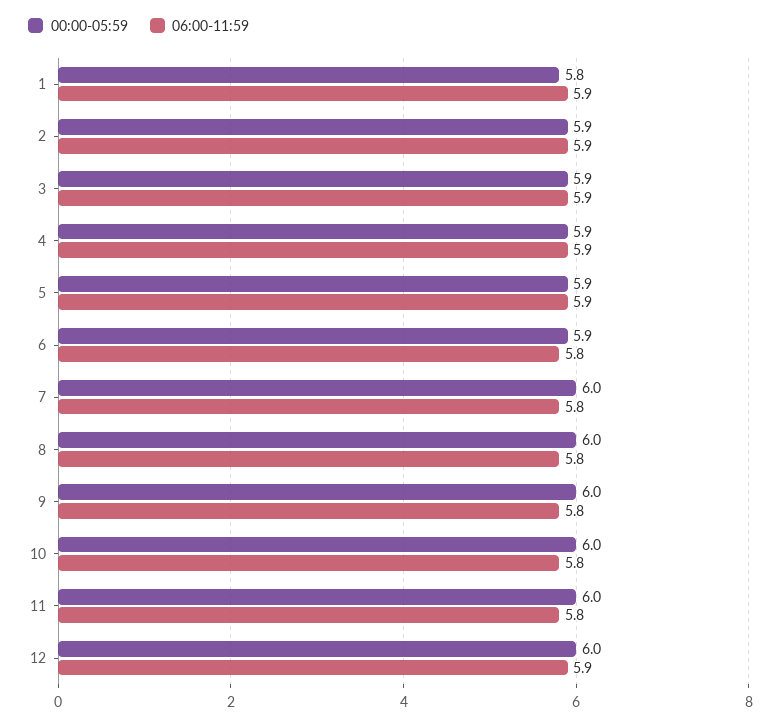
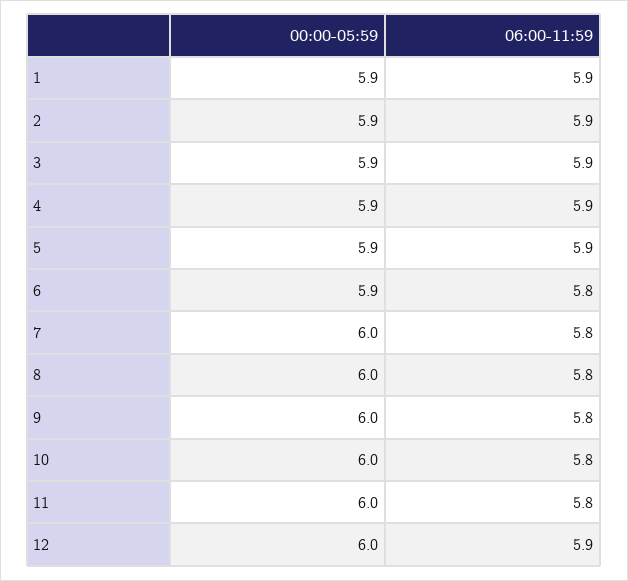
  {
    "00:00-05:59": {
-     "1": 5.8,
+     "1": 5.9,
      "2": 5.9,
      "3": 5.9,
      "4": 5.9,
      "5": 5.9,
      "6": 5.9,
      "7": 6,
      "8": 6,
      "9": 6,
      "10": 6,
      "11": 6,
      "12": 6
    },
    "06:00-11:59": {
      "1": 5.9,
      "2": 5.9,
      "3": 5.9,
      "4": 5.9,
      "5": 5.9,
      "6": 5.8,
      "7": 5.8,
      "8": 5.8,
      "9": 5.8,
      "10": 5.8,
      "11": 5.8,
      "12": 5.9
    }
  }

